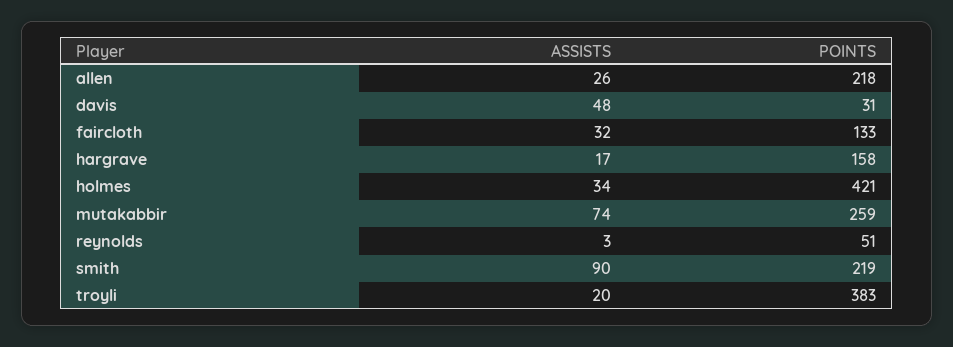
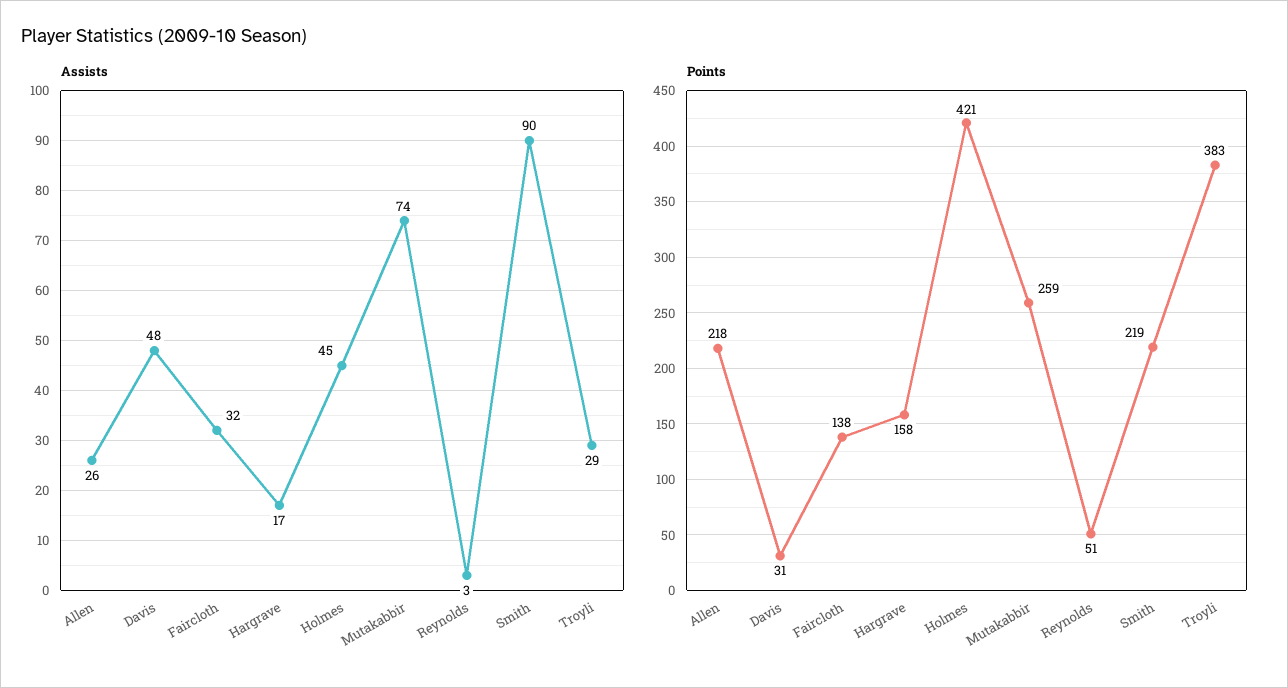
  {
    "ASSISTS": {
      "allen": 26,
      "davis": 48,
      "faircloth": 32,
      "hargrave": 17,
-     "holmes": 34,
+     "holmes": 45,
      "mutakabbir": 74,
      "reynolds": 3,
      "smith": 90,
-     "troyli": 20
+     "troyli": 29
    },
    "POINTS": {
      "allen": 218,
      "davis": 31,
-     "faircloth": 133,
+     "faircloth": 138,
      "hargrave": 158,
      "holmes": 421,
      "mutakabbir": 259,
      "reynolds": 51,
      "smith": 219,
      "troyli": 383
    }
  }

